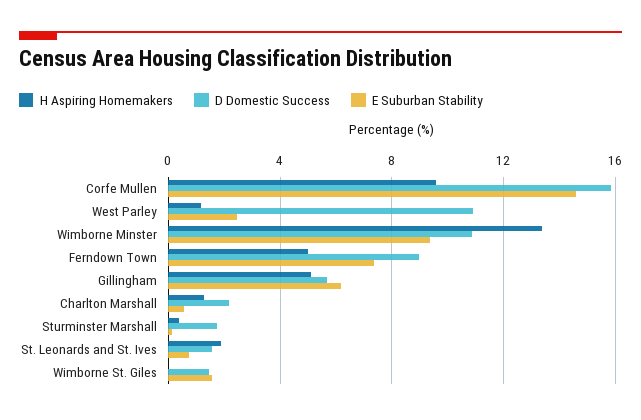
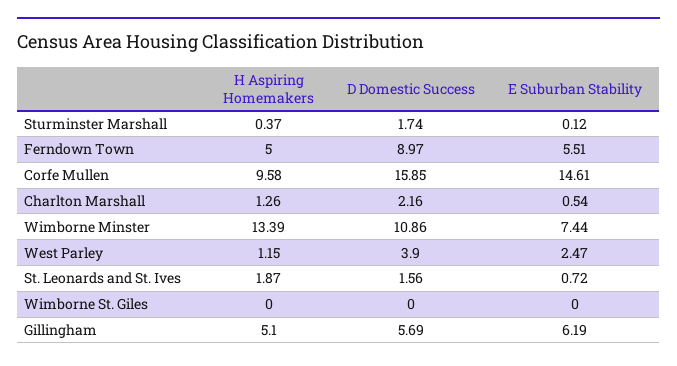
  {
    "H Aspiring Homemakers": {
      "Corfe Mullen": 9.58,
      "West Parley": 1.15,
      "Wimborne Minster": 13.39,
      "Ferndown Town": 5,
      "Gillingham": 5.1,
      "Charlton Marshall": 1.26,
      "Sturminster Marshall": 0.37,
      "St. Leonards and St. Ives": 1.87,
      "Wimborne St. Giles": 0
    },
    "D Domestic Success": {
      "Corfe Mullen": 15.85,
-     "West Parley": 11,
+     "West Parley": 3.9,
      "Wimborne Minster": 10.86,
      "Ferndown Town": 8.97,
      "Gillingham": 5.69,
      "Charlton Marshall": 2.16,
      "Sturminster Marshall": 1.74,
      "St. Leonards and St. Ives": 1.56,
-     "Wimborne St. Giles": 1.5
+     "Wimborne St. Giles": 0
    },
    "E Suburban Stability": {
      "Corfe Mullen": 14.61,
      "West Parley": 2.47,
-     "Wimborne Minster": 9.5,
+     "Wimborne Minster": 7.44,
-     "Ferndown Town": 7.5,
+     "Ferndown Town": 5.51,
      "Gillingham": 6.19,
      "Charlton Marshall": 0.54,
      "Sturminster Marshall": 0.12,
      "St. Leonards and St. Ives": 0.72,
-     "Wimborne St. Giles": 1.5
+     "Wimborne St. Giles": 0
    }
  }

